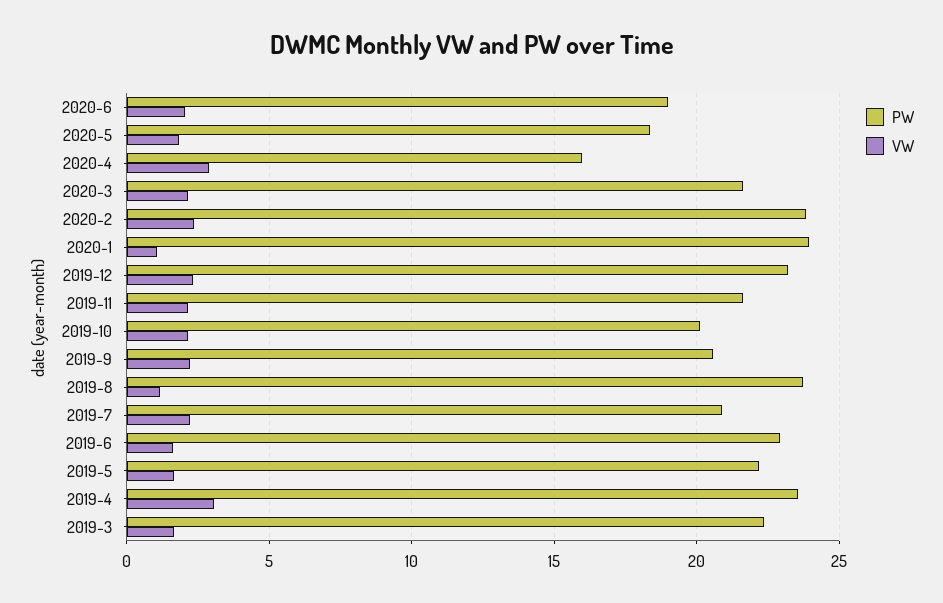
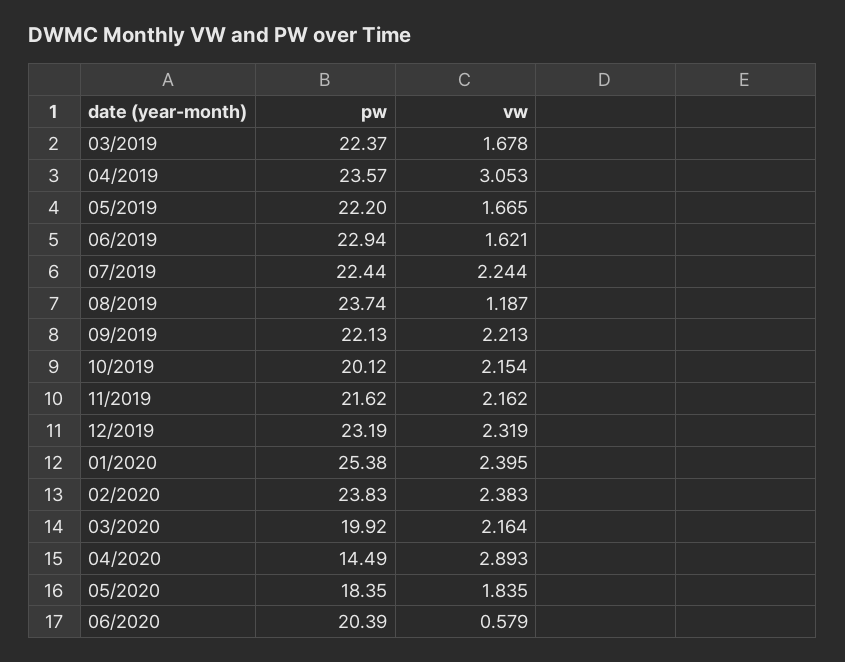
  {
    "PW": {
-     "2020-6": 19,
+     "2020-6": 20.39,
      "2020-5": 18.35,
-     "2020-4": 16,
+     "2020-4": 14.49,
-     "2020-3": 21.5,
+     "2020-3": 19.92,
      "2020-2": 23.83,
-     "2020-1": 24,
+     "2020-1": 25.38,
      "2019-12": 23.19,
      "2019-11": 21.62,
      "2019-10": 20.12,
-     "2019-9": 20.5,
+     "2019-9": 22.13,
      "2019-8": 23.74,
-     "2019-7": 21,
+     "2019-7": 22.44,
      "2019-6": 22.94,
      "2019-5": 22.2,
      "2019-4": 23.57,
      "2019-3": 22.37
    },
    "VW": {
-     "2020-6": 2,
+     "2020-6": 0.579,
      "2020-5": 1.835,
      "2020-4": 2.893,
      "2020-3": 2.164,
      "2020-2": 2.383,
-     "2020-1": 1,
+     "2020-1": 2.395,
      "2019-12": 2.319,
      "2019-11": 2.162,
      "2019-10": 2.154,
      "2019-9": 2.213,
      "2019-8": 1.187,
      "2019-7": 2.244,
      "2019-6": 1.621,
      "2019-5": 1.665,
      "2019-4": 3.053,
      "2019-3": 1.678
    }
  }

